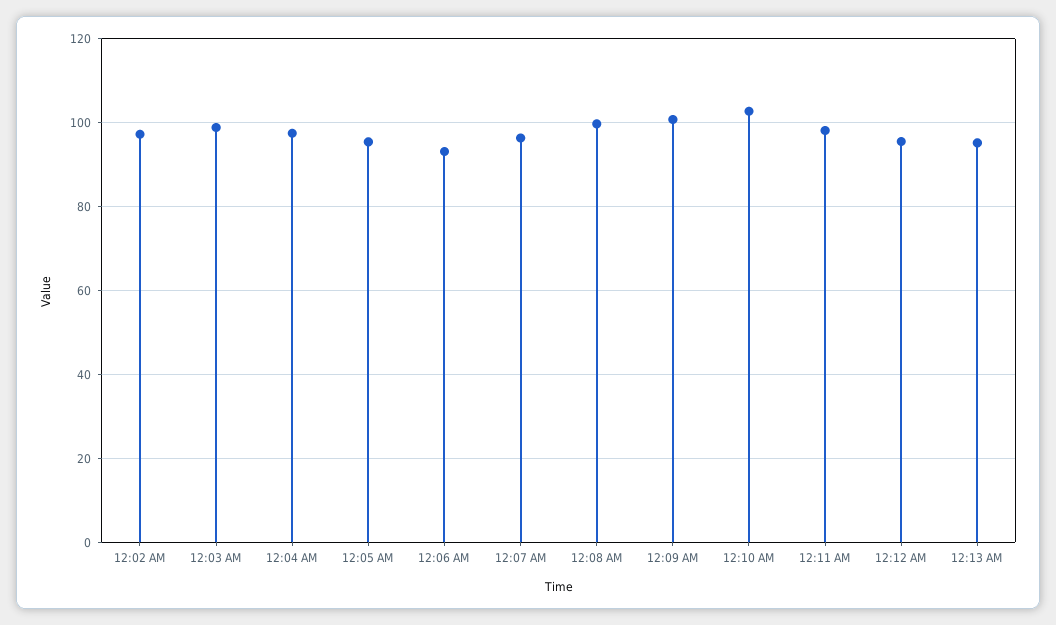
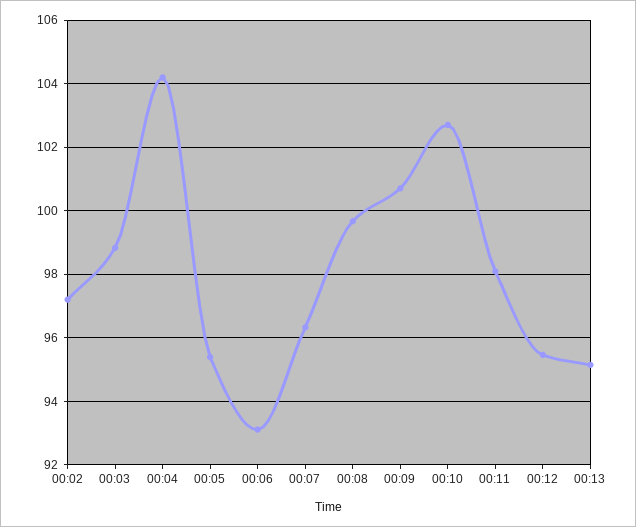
  {
    "12:02 AM": 97.2,
    "12:03 AM": 98.8,
-   "12:04 AM": 98,
+   "12:04 AM": 104.2,
    "12:05 AM": 95.4,
    "12:06 AM": 93.2,
    "12:07 AM": 96.4,
    "12:08 AM": 99.6,
    "12:09 AM": 100.8,
    "12:10 AM": 102.8,
    "12:11 AM": 98,
    "12:12 AM": 95.4,
    "12:13 AM": 95.2
  }

